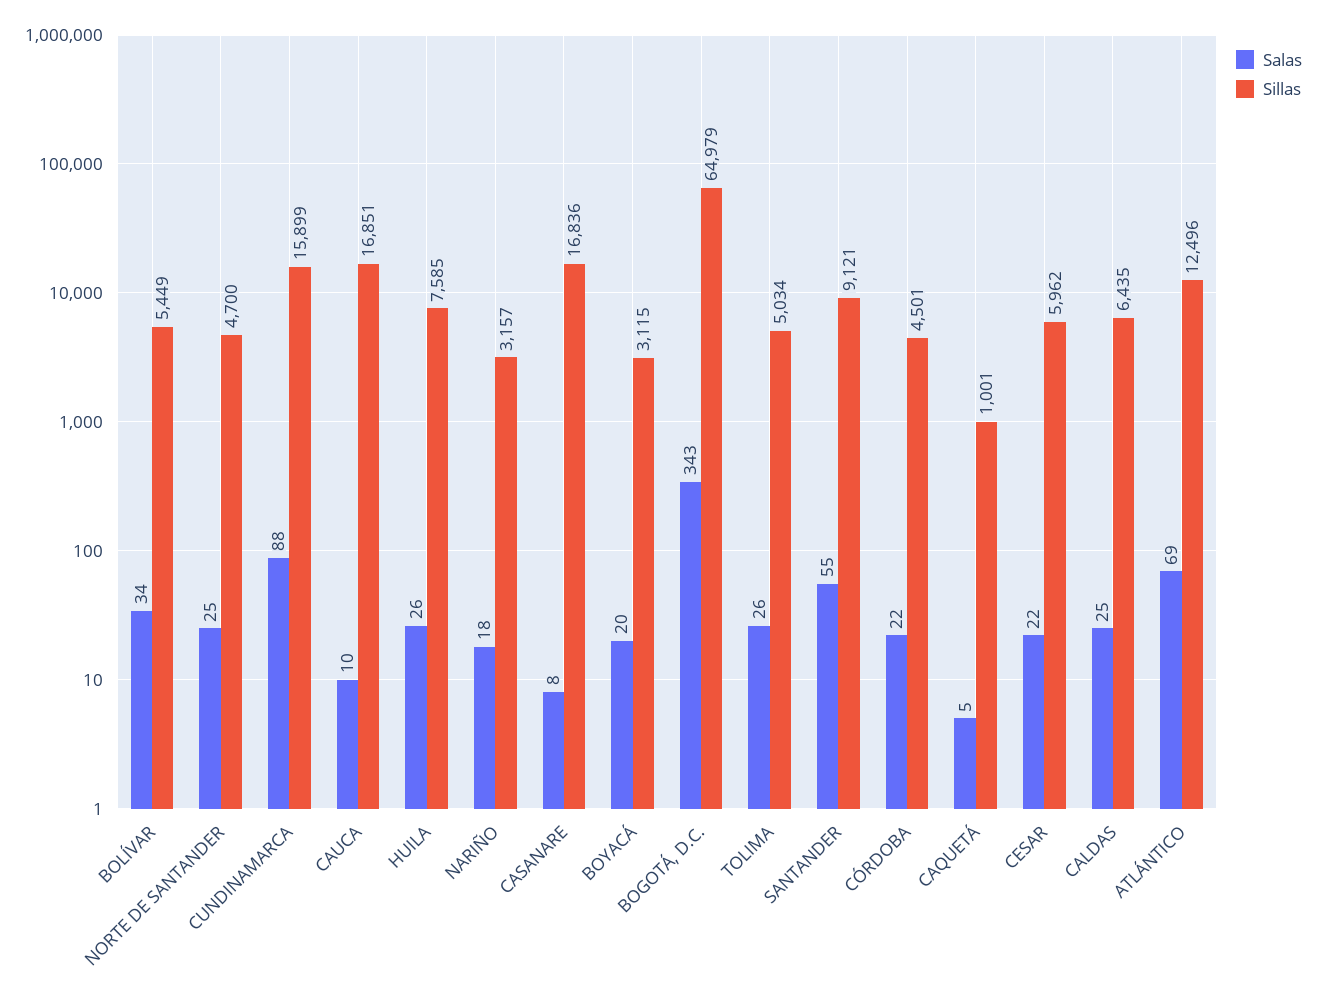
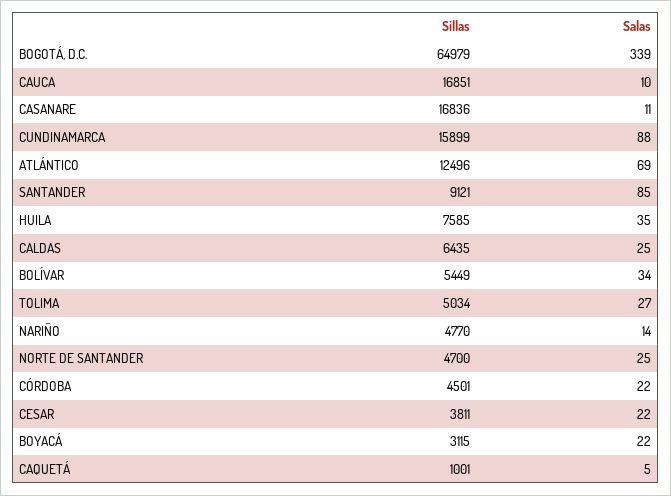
  {
    "Salas": {
      "BOLÍVAR": 34,
      "NORTE DE SANTANDER": 25,
      "CUNDINAMARCA": 88,
      "CAUCA": 10,
-     "HUILA": 26,
+     "HUILA": 35,
-     "NARIÑO": 18,
+     "NARIÑO": 14,
-     "CASANARE": 8,
+     "CASANARE": 11,
-     "BOYACÁ": 20,
+     "BOYACÁ": 22,
-     "BOGOTÁ, D.C.": 343,
+     "BOGOTÁ, D.C.": 339,
-     "TOLIMA": 26,
+     "TOLIMA": 27,
-     "SANTANDER": 55,
+     "SANTANDER": 85,
      "CÓRDOBA": 22,
      "CAQUETÁ": 5,
      "CESAR": 22,
      "CALDAS": 25,
      "ATLÁNTICO": 69
    },
    "Sillas": {
      "BOLÍVAR": 5449,
      "NORTE DE SANTANDER": 4700,
      "CUNDINAMARCA": 15899,
      "CAUCA": 16851,
      "HUILA": 7585,
-     "NARIÑO": 3157,
+     "NARIÑO": 4770,
      "CASANARE": 16836,
      "BOYACÁ": 3115,
      "BOGOTÁ, D.C.": 64979,
      "TOLIMA": 5034,
      "SANTANDER": 9121,
      "CÓRDOBA": 4501,
      "CAQUETÁ": 1001,
-     "CESAR": 5962,
+     "CESAR": 3811,
      "CALDAS": 6435,
      "ATLÁNTICO": 12496
    }
  }

